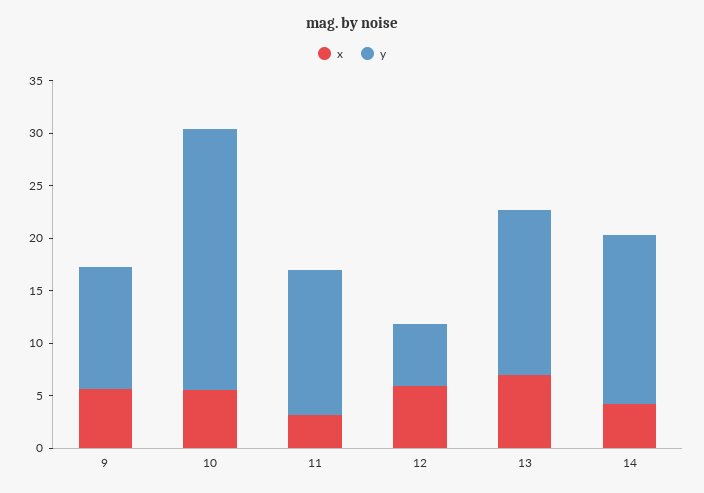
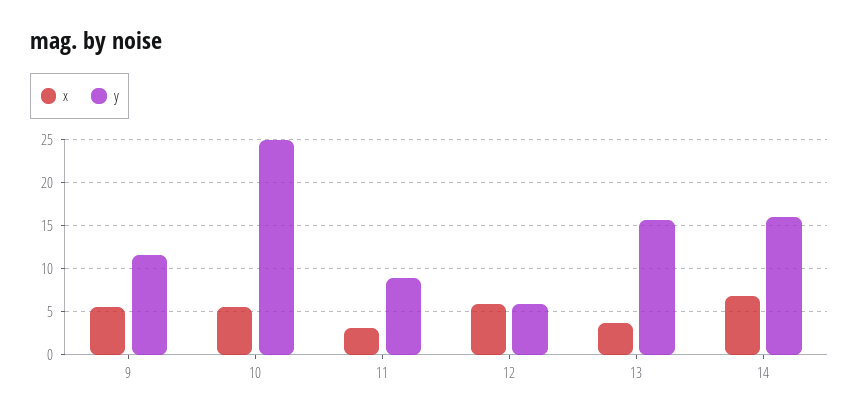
  {
    "x": {
      "9": 6,
      "10": 6,
      "11": 3,
      "12": 6,
-     "13": 7,
+     "13": 4,
-     "14": 4
+     "14": 7
    },
    "y": {
      "9": 12,
      "10": 25,
-     "11": 14,
+     "11": 9,
      "12": 6,
      "13": 16,
      "14": 16
    }
  }

